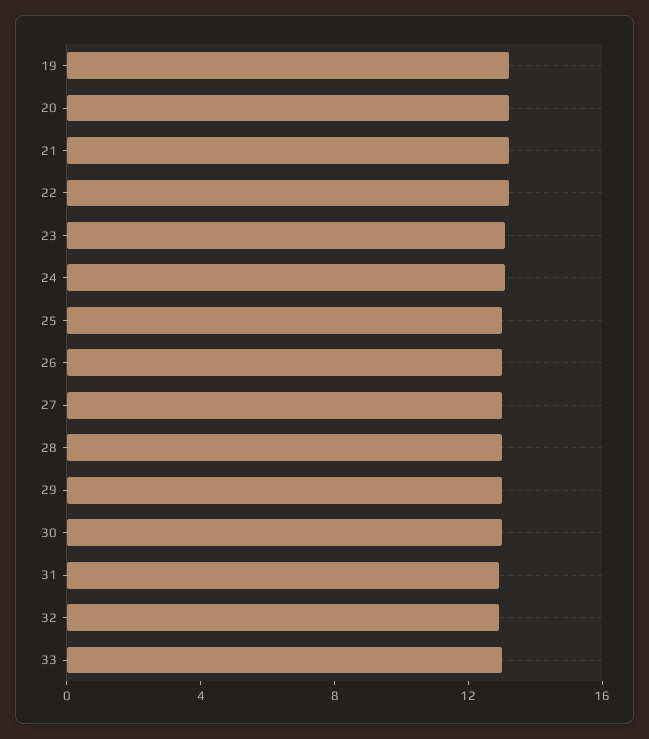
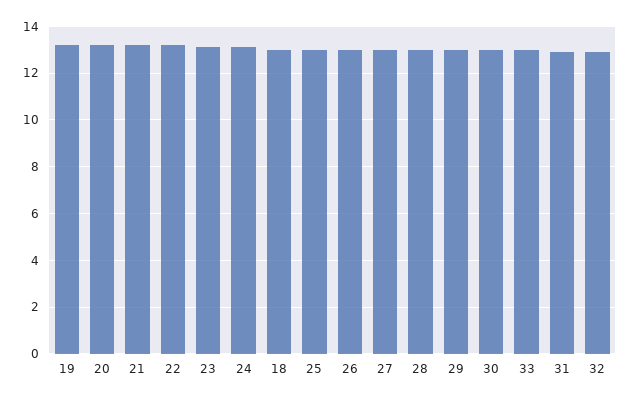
  {
    "19": 13,
    "20": 13,
    "21": 13,
    "22": 13,
    "23": 13,
    "24": 13,
    "25": 13,
    "26": 13,
    "27": 13,
    "28": 13,
    "29": 13,
    "30": 13,
    "31": 13,
    "32": 13,
-   "33": 13
+   "33": 13,
+   "18": 13
  }

